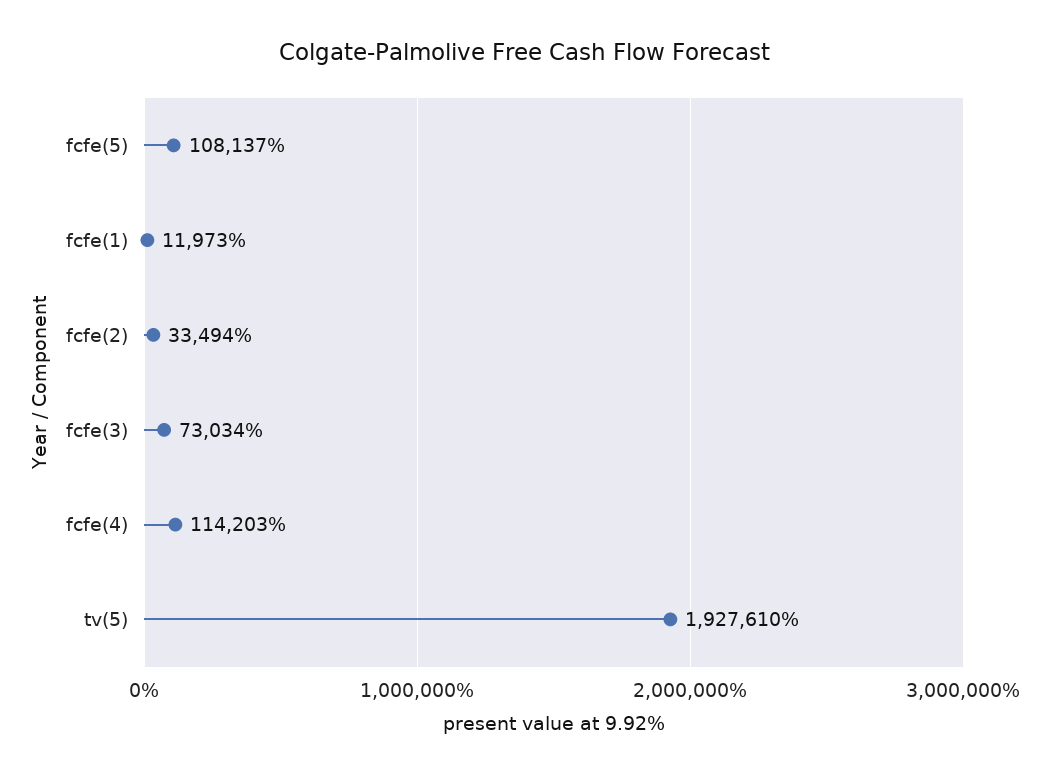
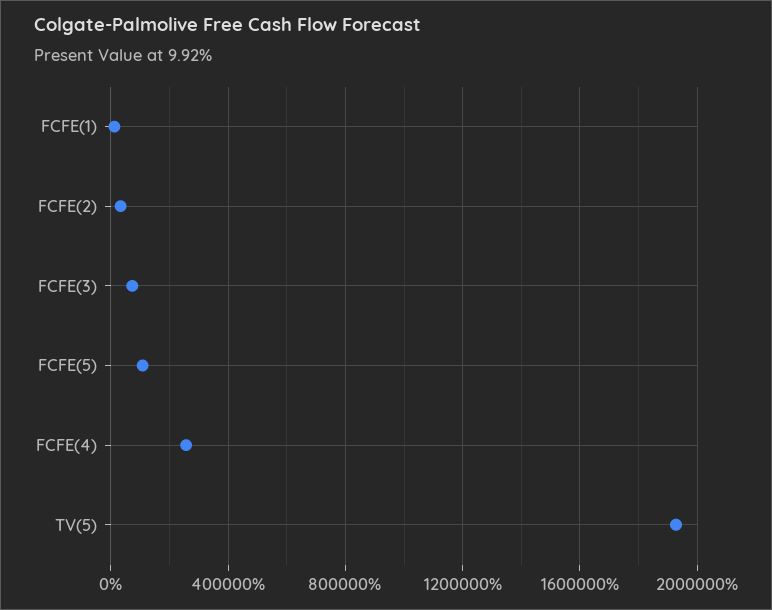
  {
    "fcfe(5)": 108137,
    "fcfe(1)": 11973,
    "fcfe(2)": 33494,
    "fcfe(3)": 73034,
-   "fcfe(4)": 114203,
+   "fcfe(4)": 250000,
    "tv(5)": 1927610
  }

